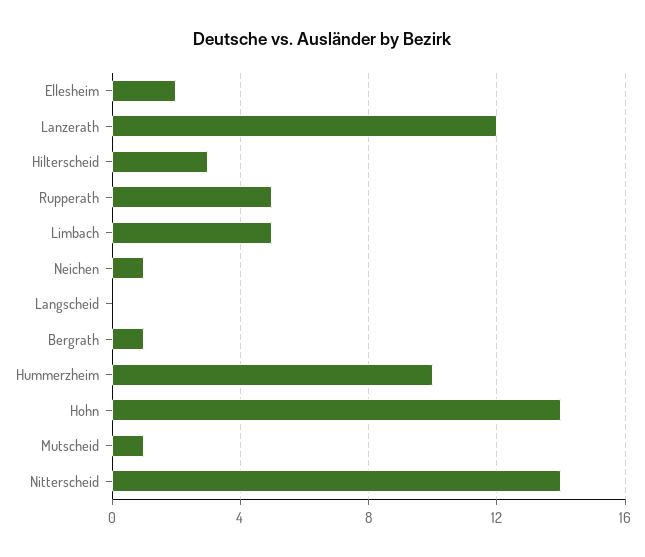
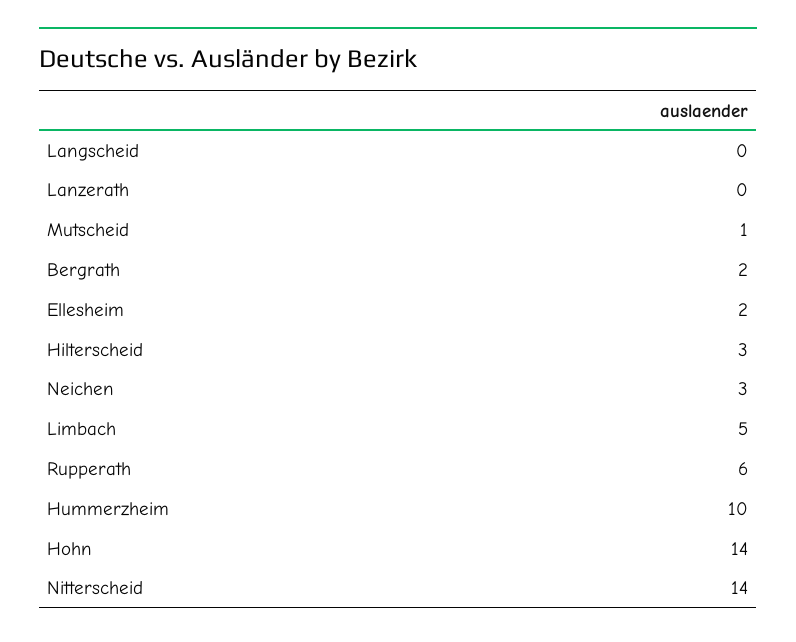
  {
    "Ellesheim": 2,
-   "Lanzerath": 12,
+   "Lanzerath": 0,
    "Hilterscheid": 3,
-   "Rupperath": 5,
+   "Rupperath": 6,
    "Limbach": 5,
-   "Neichen": 1,
+   "Neichen": 3,
    "Langscheid": 0,
-   "Bergrath": 1,
+   "Bergrath": 2,
    "Hummerzheim": 10,
    "Hohn": 14,
    "Mutscheid": 1,
    "Nitterscheid": 14
  }

